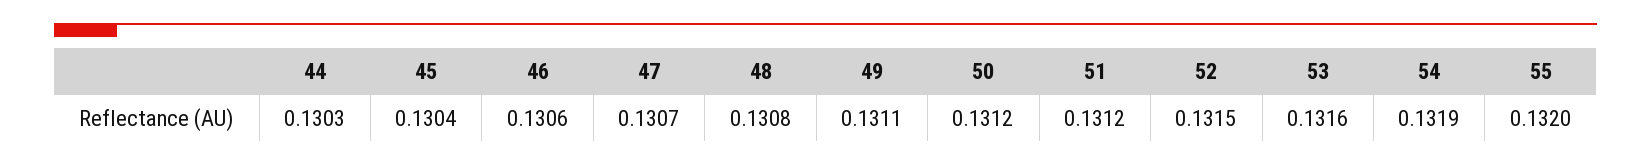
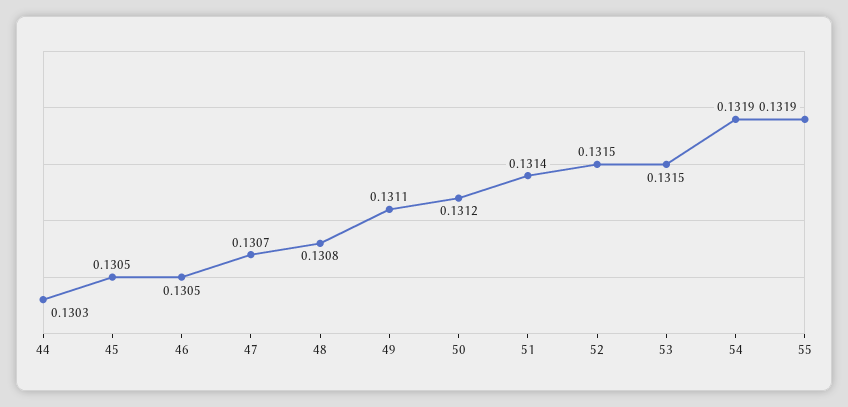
  {
    "44": 0.1303,
-   "45": 0.1304,
+   "45": 0.1305,
-   "46": 0.1306,
+   "46": 0.1305,
    "47": 0.1307,
    "48": 0.1308,
    "49": 0.1311,
    "50": 0.1312,
-   "51": 0.1312,
+   "51": 0.1314,
    "52": 0.1315,
-   "53": 0.1316,
+   "53": 0.1315,
    "54": 0.1319,
-   "55": 0.132
+   "55": 0.1319
  }

